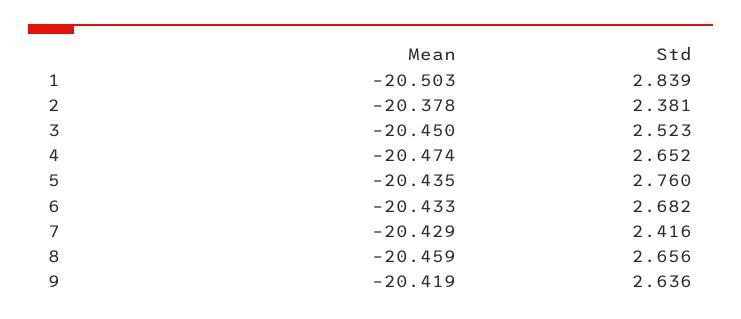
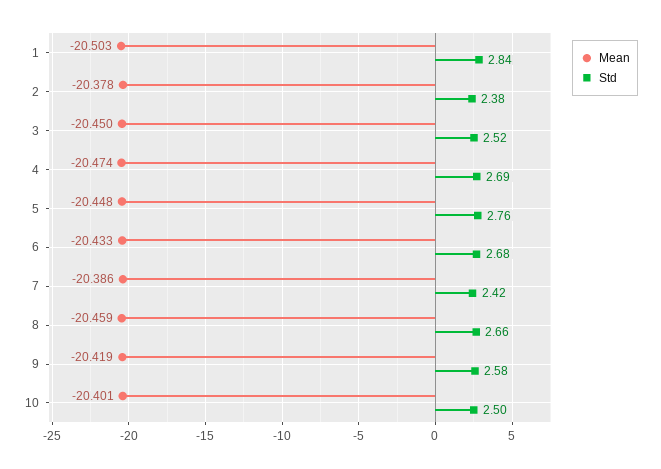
  {
    "Mean": {
      "1": -20.503,
      "2": -20.378,
      "3": -20.45,
      "4": -20.474,
-     "5": -20.435,
+     "5": -20.448,
      "6": -20.433,
-     "7": -20.429,
+     "7": -20.386,
      "8": -20.459,
-     "9": -20.419
+     "9": -20.419,
+     "10": -20.401
    },
    "Std": {
      "1": 2.839,
      "2": 2.381,
      "3": 2.523,
-     "4": 2.652,
+     "4": 2.69,
      "5": 2.76,
      "6": 2.682,
      "7": 2.416,
      "8": 2.656,
-     "9": 2.636
+     "9": 2.58,
+     "10": 2.5
    }
  }

